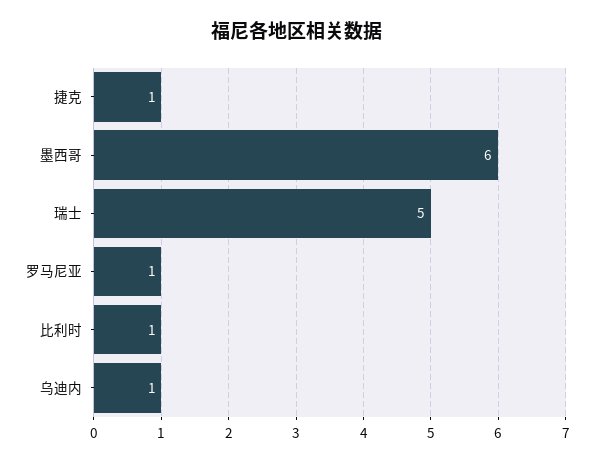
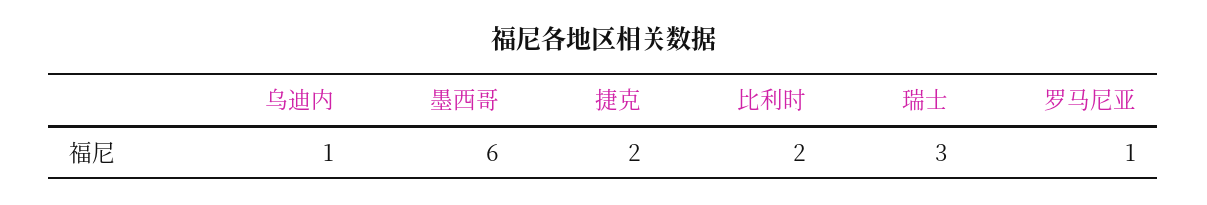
  {
-   "捷克": 1,
+   "捷克": 2,
    "墨西哥": 6,
-   "瑞士": 5,
+   "瑞士": 3,
    "罗马尼亚": 1,
-   "比利时": 1,
+   "比利时": 2,
    "乌迪内": 1
  }

